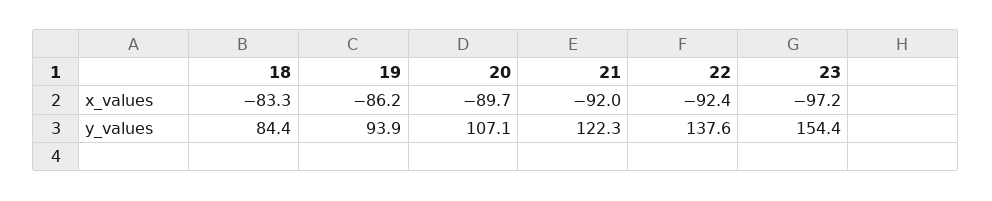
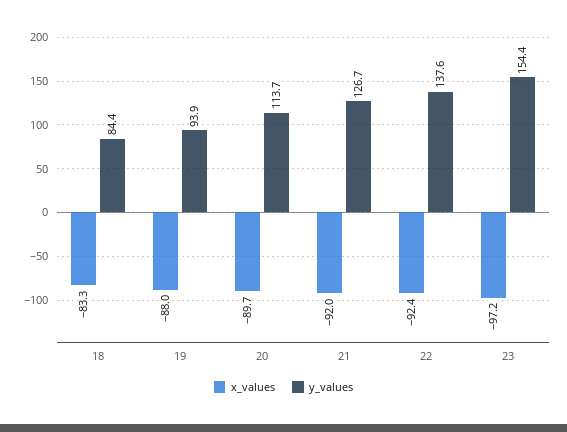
  {
    "x_values": {
      "18": -83.3,
-     "19": -86.2,
+     "19": -88,
      "20": -89.7,
      "21": -92,
      "22": -92.4,
      "23": -97.2
    },
    "y_values": {
      "18": 84.4,
      "19": 93.9,
-     "20": 107.1,
+     "20": 113.7,
-     "21": 122.3,
+     "21": 126.7,
      "22": 137.6,
      "23": 154.4
    }
  }

